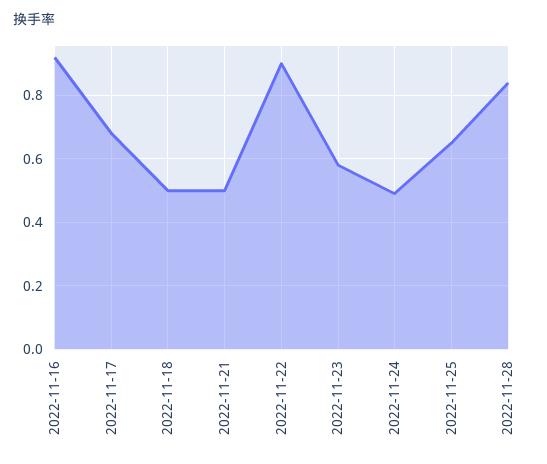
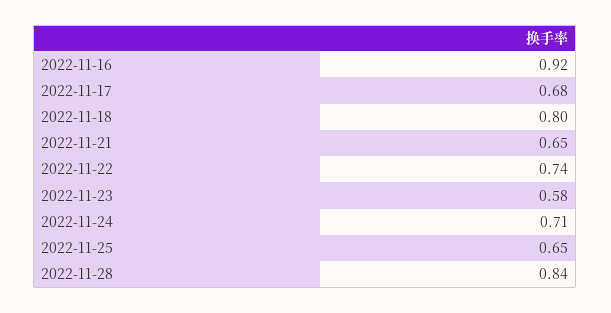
  {
    "2022-11-16": 0.92,
    "2022-11-17": 0.68,
-   "2022-11-18": 0.5,
+   "2022-11-18": 0.8,
-   "2022-11-21": 0.5,
+   "2022-11-21": 0.65,
-   "2022-11-22": 0.9,
+   "2022-11-22": 0.74,
    "2022-11-23": 0.58,
-   "2022-11-24": 0.5,
+   "2022-11-24": 0.71,
    "2022-11-25": 0.65,
    "2022-11-28": 0.84
  }

